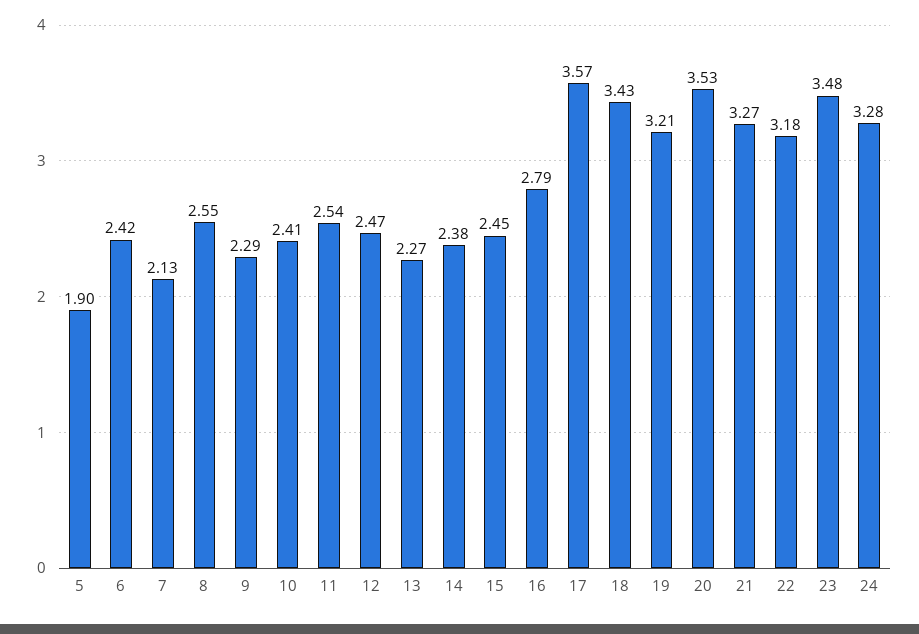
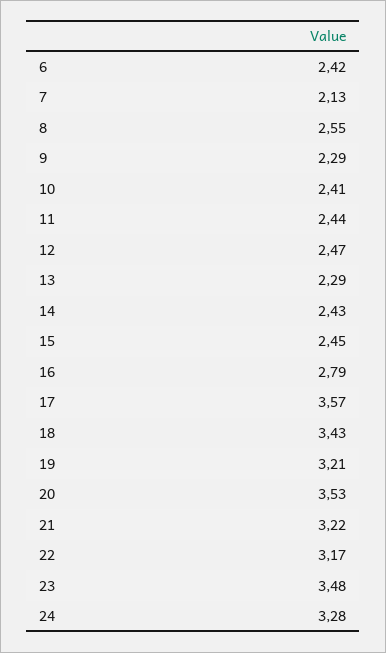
  {
-   "5": 1.9,
    "6": 2.42,
    "7": 2.13,
    "8": 2.55,
    "9": 2.29,
    "10": 2.41,
-   "11": 2.54,
+   "11": 2.44,
    "12": 2.47,
-   "13": 2.27,
+   "13": 2.29,
-   "14": 2.38,
+   "14": 2.43,
    "15": 2.45,
    "16": 2.79,
    "17": 3.57,
    "18": 3.43,
    "19": 3.21,
    "20": 3.53,
-   "21": 3.27,
+   "21": 3.22,
-   "22": 3.18,
+   "22": 3.17,
    "23": 3.48,
    "24": 3.28
  }

